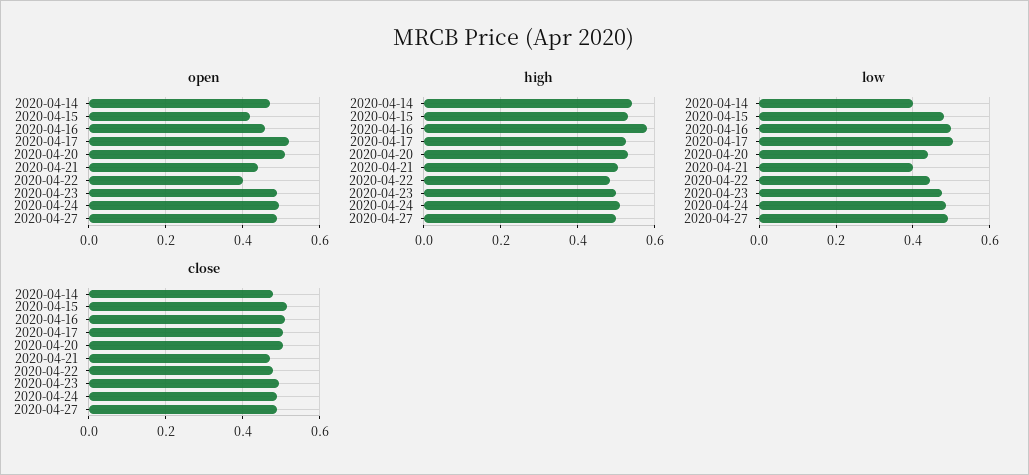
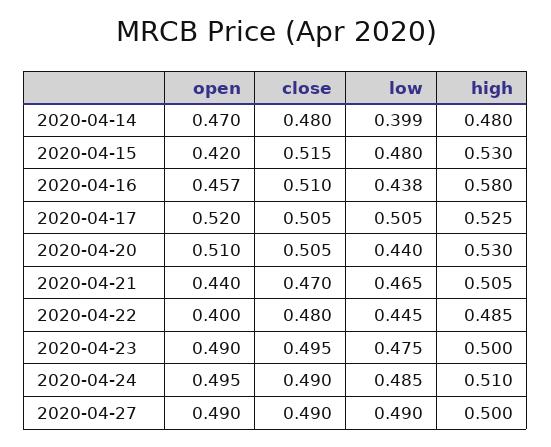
  {
    "open": {
      "2020-04-14": 0.47,
      "2020-04-15": 0.42,
      "2020-04-16": 0.457,
      "2020-04-17": 0.52,
      "2020-04-20": 0.51,
      "2020-04-21": 0.44,
      "2020-04-22": 0.4,
      "2020-04-23": 0.49,
      "2020-04-24": 0.495,
      "2020-04-27": 0.49
    },
    "high": {
-     "2020-04-14": 0.54,
+     "2020-04-14": 0.48,
      "2020-04-15": 0.53,
      "2020-04-16": 0.58,
      "2020-04-17": 0.525,
      "2020-04-20": 0.53,
      "2020-04-21": 0.505,
      "2020-04-22": 0.485,
      "2020-04-23": 0.5,
      "2020-04-24": 0.51,
      "2020-04-27": 0.5
    },
    "low": {
      "2020-04-14": 0.399,
      "2020-04-15": 0.48,
-     "2020-04-16": 0.5,
+     "2020-04-16": 0.438,
      "2020-04-17": 0.505,
      "2020-04-20": 0.44,
-     "2020-04-21": 0.4,
+     "2020-04-21": 0.465,
      "2020-04-22": 0.445,
      "2020-04-23": 0.475,
      "2020-04-24": 0.485,
      "2020-04-27": 0.49
    },
    "close": {
      "2020-04-14": 0.48,
      "2020-04-15": 0.515,
      "2020-04-16": 0.51,
      "2020-04-17": 0.505,
      "2020-04-20": 0.505,
      "2020-04-21": 0.47,
      "2020-04-22": 0.48,
      "2020-04-23": 0.495,
      "2020-04-24": 0.49,
      "2020-04-27": 0.49
    }
  }

